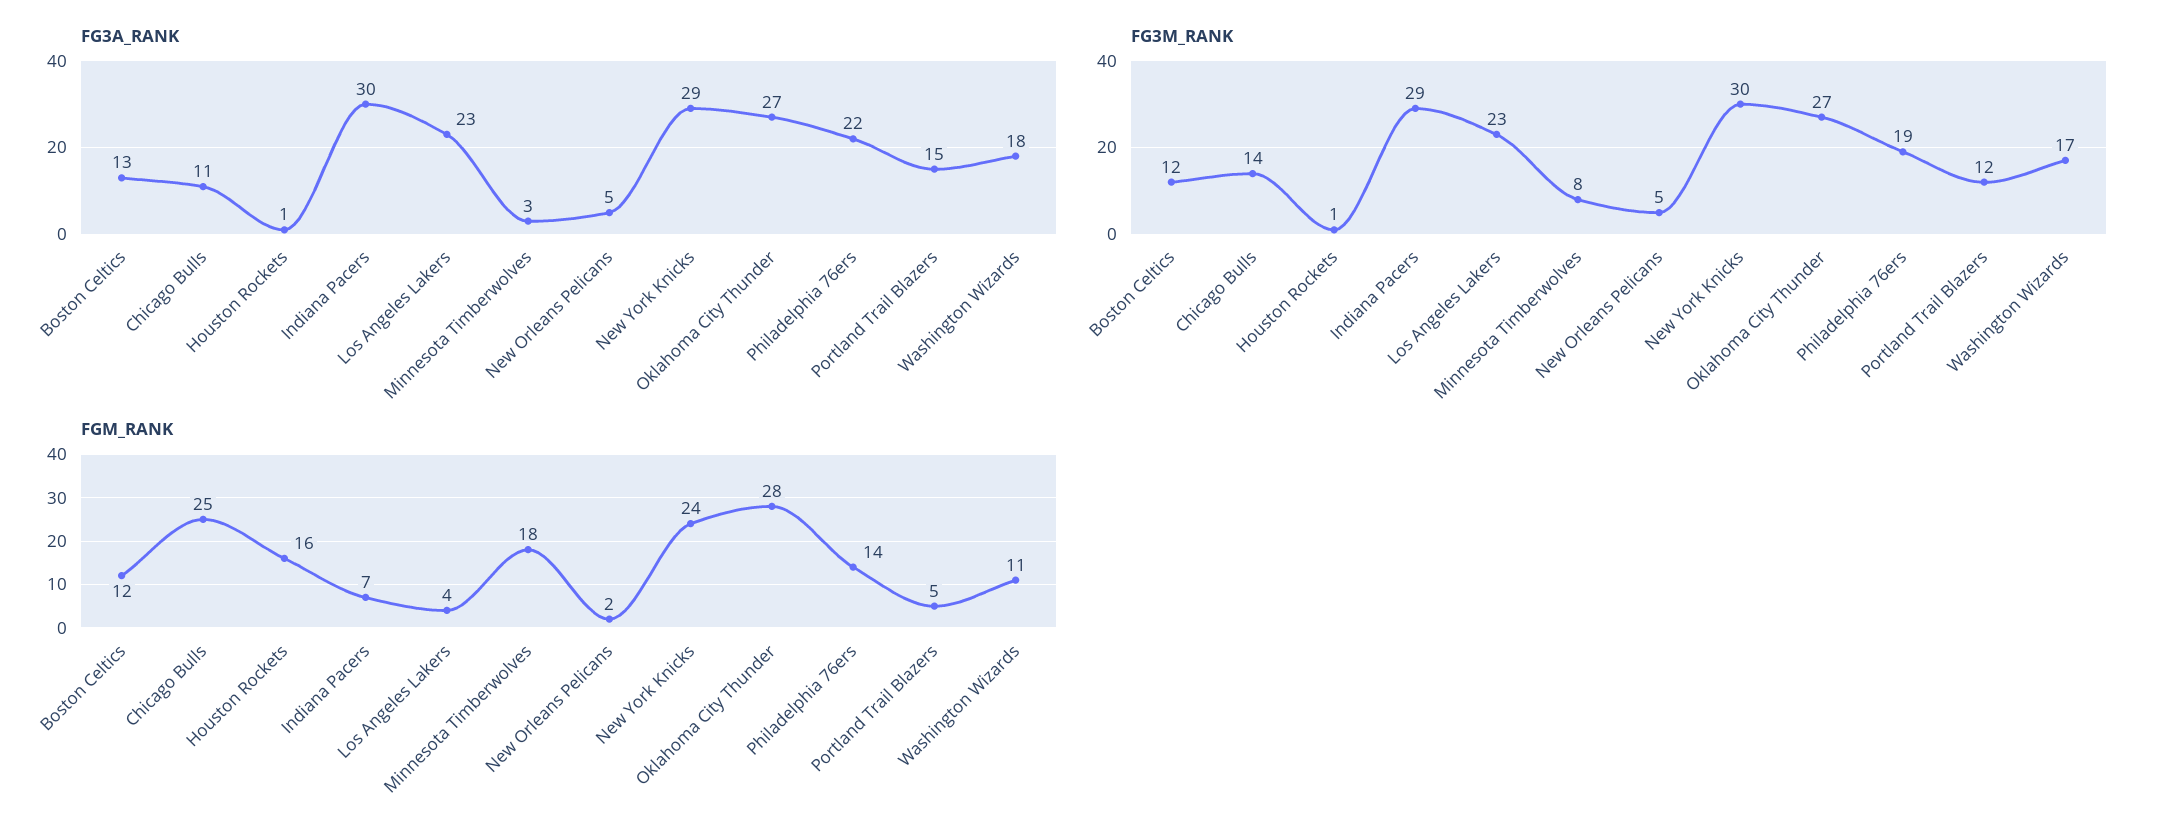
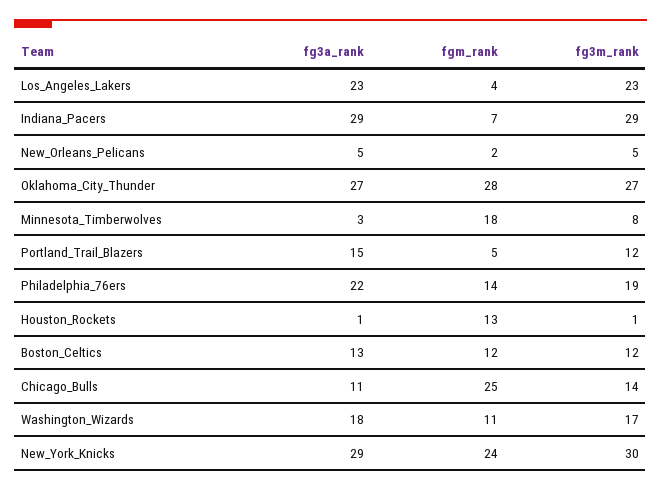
  {
    "FG3A_RANK": {
      "Boston Celtics": 13,
      "Chicago Bulls": 11,
      "Houston Rockets": 1,
-     "Indiana Pacers": 30,
+     "Indiana Pacers": 29,
      "Los Angeles Lakers": 23,
      "Minnesota Timberwolves": 3,
      "New Orleans Pelicans": 5,
      "New York Knicks": 29,
      "Oklahoma City Thunder": 27,
      "Philadelphia 76ers": 22,
      "Portland Trail Blazers": 15,
      "Washington Wizards": 18
    },
    "FG3M_RANK": {
      "Boston Celtics": 12,
      "Chicago Bulls": 14,
      "Houston Rockets": 1,
      "Indiana Pacers": 29,
      "Los Angeles Lakers": 23,
      "Minnesota Timberwolves": 8,
      "New Orleans Pelicans": 5,
      "New York Knicks": 30,
      "Oklahoma City Thunder": 27,
      "Philadelphia 76ers": 19,
      "Portland Trail Blazers": 12,
      "Washington Wizards": 17
    },
    "FGM_RANK": {
      "Boston Celtics": 12,
      "Chicago Bulls": 25,
-     "Houston Rockets": 16,
+     "Houston Rockets": 13,
      "Indiana Pacers": 7,
      "Los Angeles Lakers": 4,
      "Minnesota Timberwolves": 18,
      "New Orleans Pelicans": 2,
      "New York Knicks": 24,
      "Oklahoma City Thunder": 28,
      "Philadelphia 76ers": 14,
      "Portland Trail Blazers": 5,
      "Washington Wizards": 11
    }
  }

